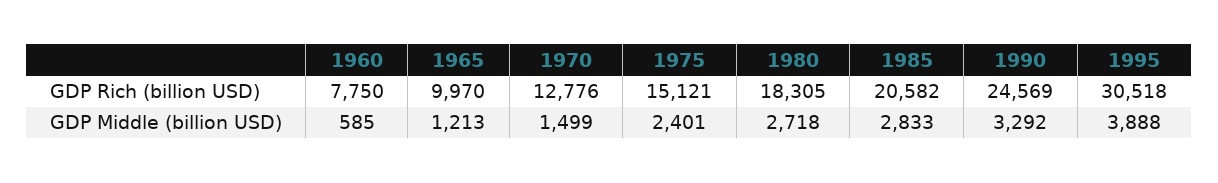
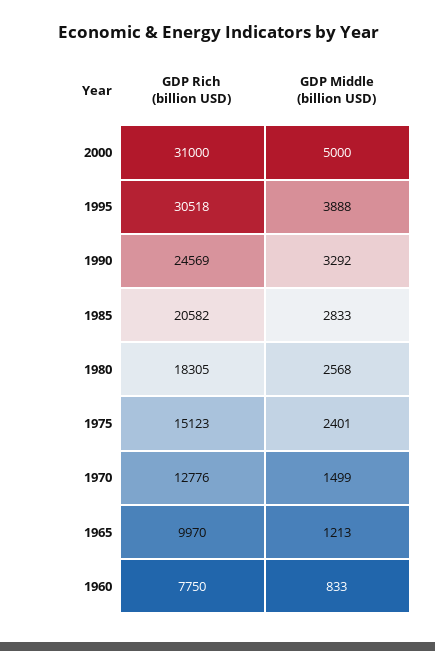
  {
    "1960": {
      "GDP Rich (billion USD)": 7750,
-     "GDP Middle (billion USD)": 585
+     "GDP Middle (billion USD)": 833
    },
    "1965": {
      "GDP Rich (billion USD)": 9970,
      "GDP Middle (billion USD)": 1213
    },
    "1970": {
      "GDP Rich (billion USD)": 12776,
      "GDP Middle (billion USD)": 1499
    },
    "1975": {
-     "GDP Rich (billion USD)": 15121,
+     "GDP Rich (billion USD)": 15123,
      "GDP Middle (billion USD)": 2401
    },
    "1980": {
      "GDP Rich (billion USD)": 18305,
-     "GDP Middle (billion USD)": 2718
+     "GDP Middle (billion USD)": 2568
    },
    "1985": {
      "GDP Rich (billion USD)": 20582,
      "GDP Middle (billion USD)": 2833
    },
    "1990": {
      "GDP Rich (billion USD)": 24569,
      "GDP Middle (billion USD)": 3292
    },
    "1995": {
      "GDP Rich (billion USD)": 30518,
      "GDP Middle (billion USD)": 3888
-   }
+   },
+   "2000": {
+     "GDP Rich (billion USD)": 31000,
+     "GDP Middle (billion USD)": 5000
+   }
  }

